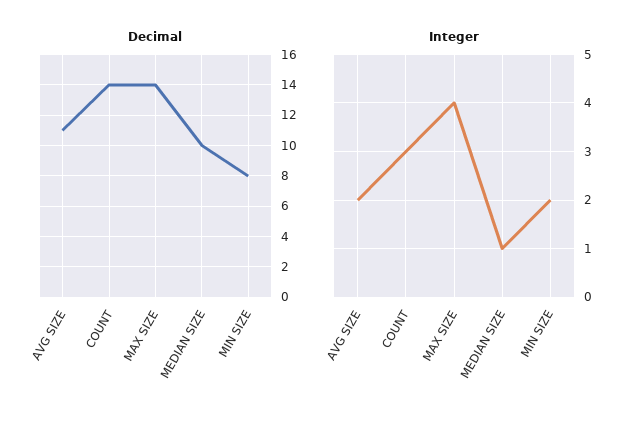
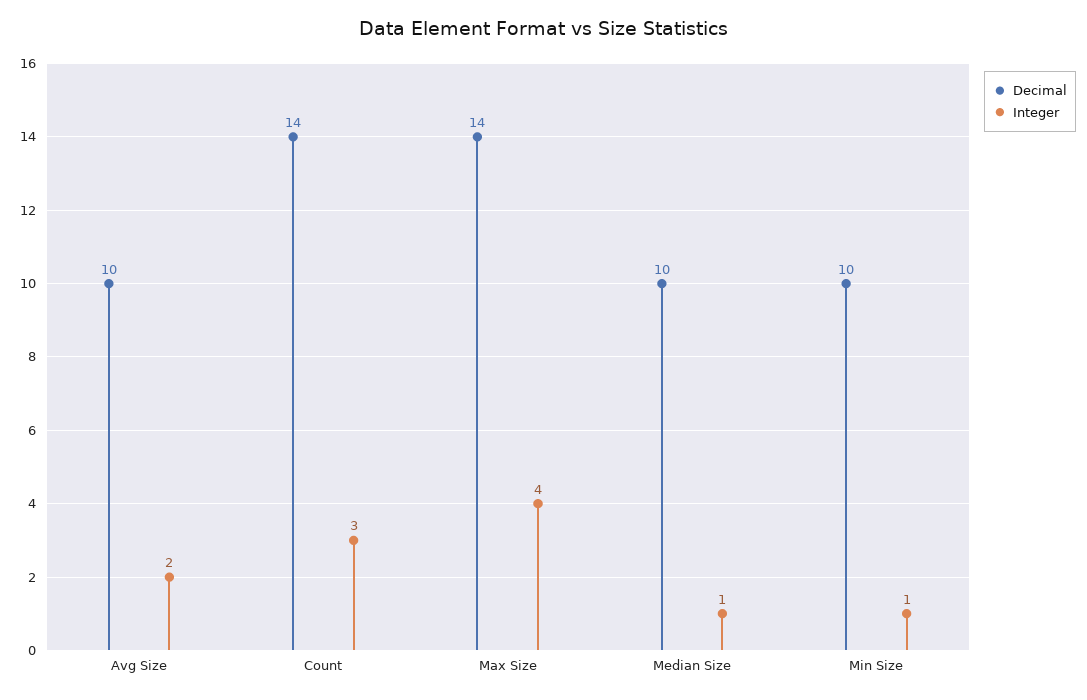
  {
    "Decimal": {
-     "AVG SIZE": 11,
+     "AVG SIZE": 10,
      "COUNT": 14,
      "MAX SIZE": 14,
      "MEDIAN SIZE": 10,
-     "MIN SIZE": 8
+     "MIN SIZE": 10
    },
    "Integer": {
      "AVG SIZE": 2,
      "COUNT": 3,
      "MAX SIZE": 4,
      "MEDIAN SIZE": 1,
-     "MIN SIZE": 2
+     "MIN SIZE": 1
    }
  }

